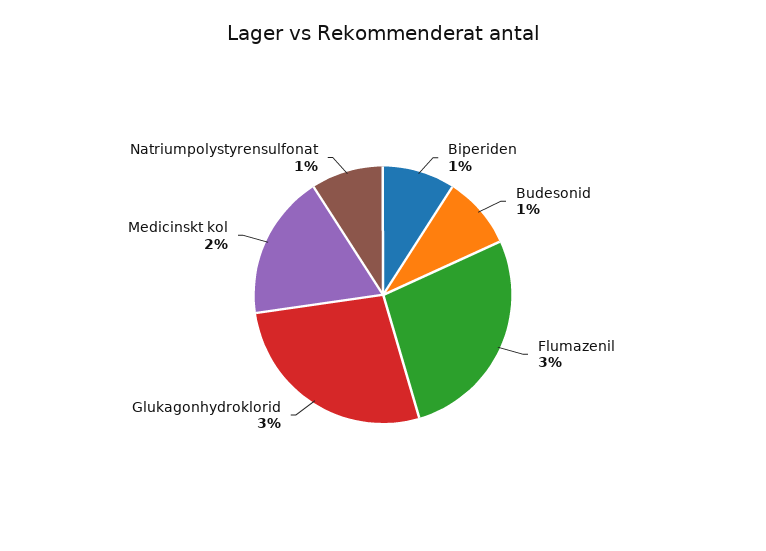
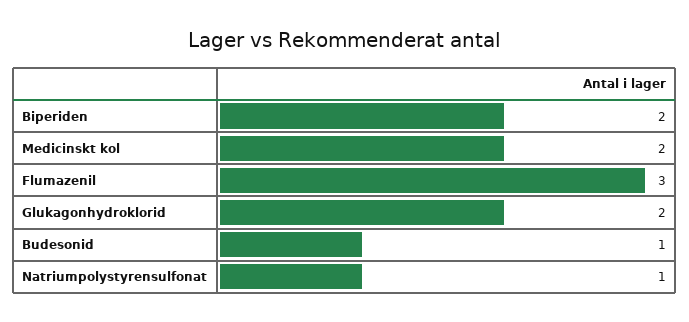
  {
-   "Biperiden": 1,
+   "Biperiden": 2,
    "Budesonid": 1,
    "Flumazenil": 3,
-   "Glukagonhydroklorid": 3,
+   "Glukagonhydroklorid": 2,
    "Medicinskt kol": 2,
    "Natriumpolystyrensulfonat": 1
  }

